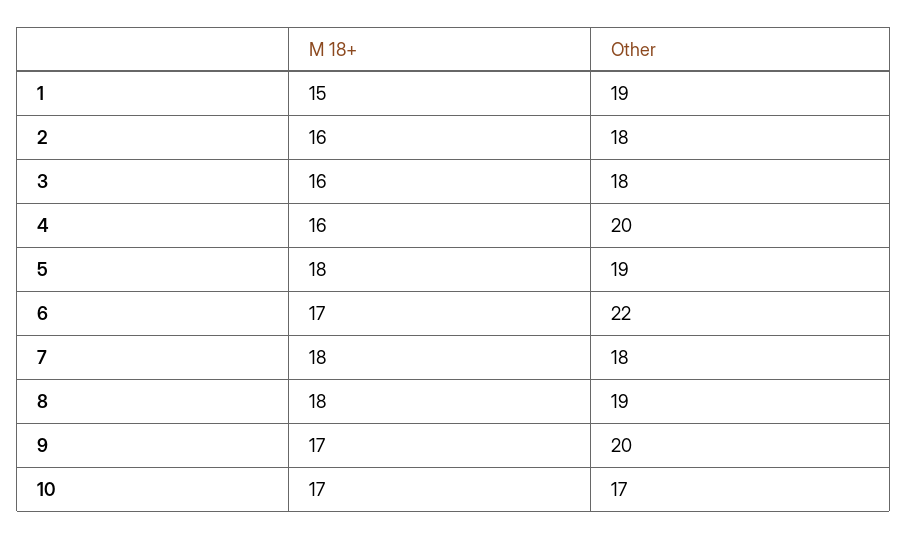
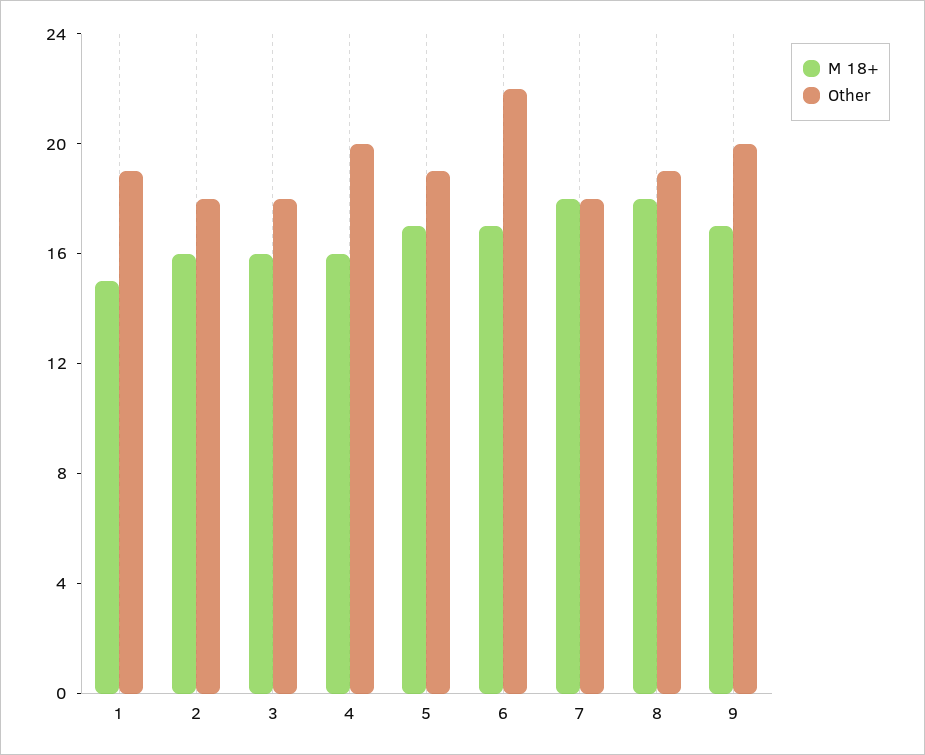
  {
    "M 18+": {
      "1": 15,
      "2": 16,
      "3": 16,
      "4": 16,
-     "5": 18,
+     "5": 17,
      "6": 17,
      "7": 18,
      "8": 18,
-     "9": 17,
+     "9": 17
-     "10": 17
    },
    "Other": {
      "1": 19,
      "2": 18,
      "3": 18,
      "4": 20,
      "5": 19,
      "6": 22,
      "7": 18,
      "8": 19,
-     "9": 20,
+     "9": 20
-     "10": 17
    }
  }

